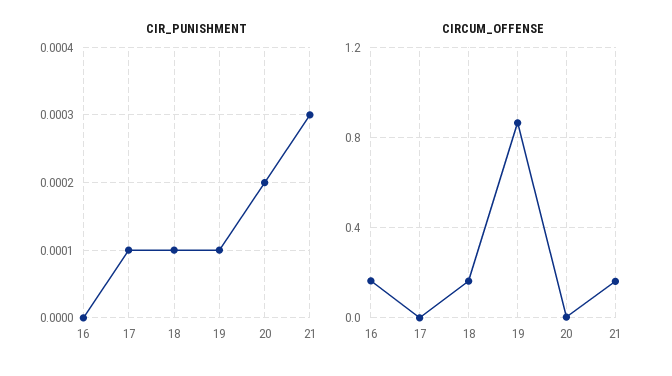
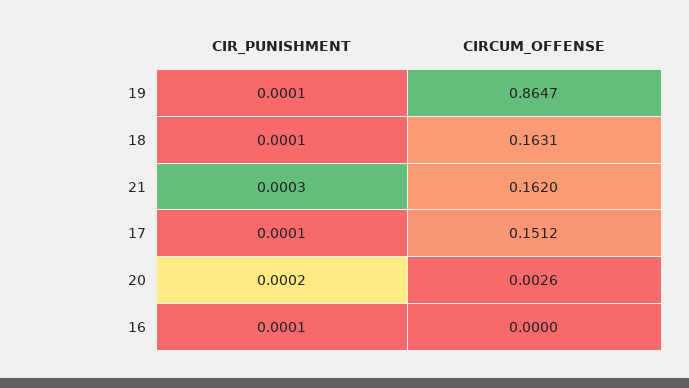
  {
    "CIR_PUNISHMENT": {
-     "16": 0,
+     "16": 0.0001,
      "17": 0.0001,
      "18": 0.0001,
      "19": 0.0001,
      "20": 0.0002,
      "21": 0.0003
    },
    "CIRCUM_OFFENSE": {
-     "16": 0.15,
+     "16": 0,
-     "17": 0,
+     "17": 0.1512,
      "18": 0.1631,
      "19": 0.8647,
      "20": 0.0026,
      "21": 0.162
    }
  }

